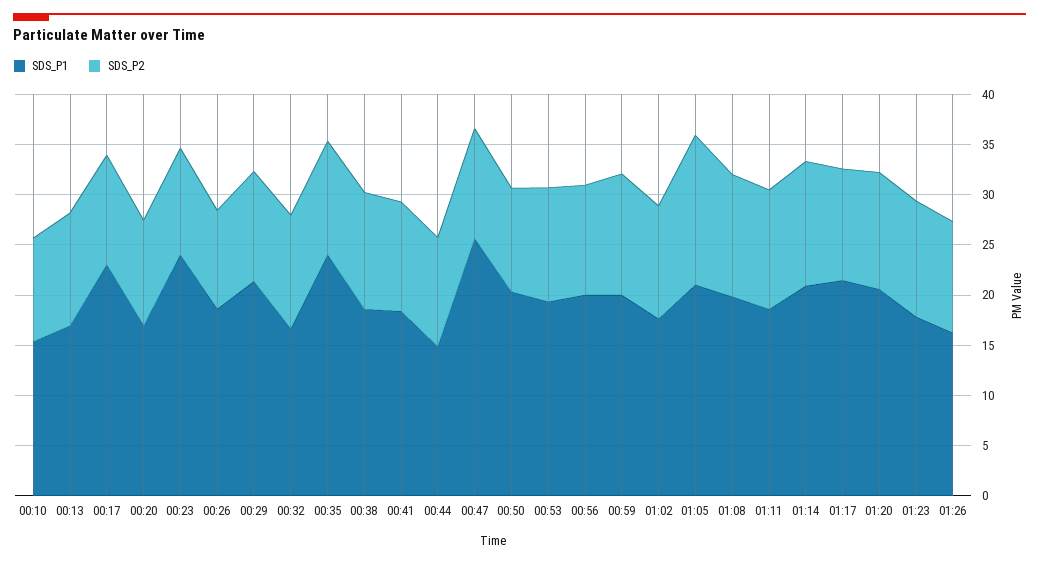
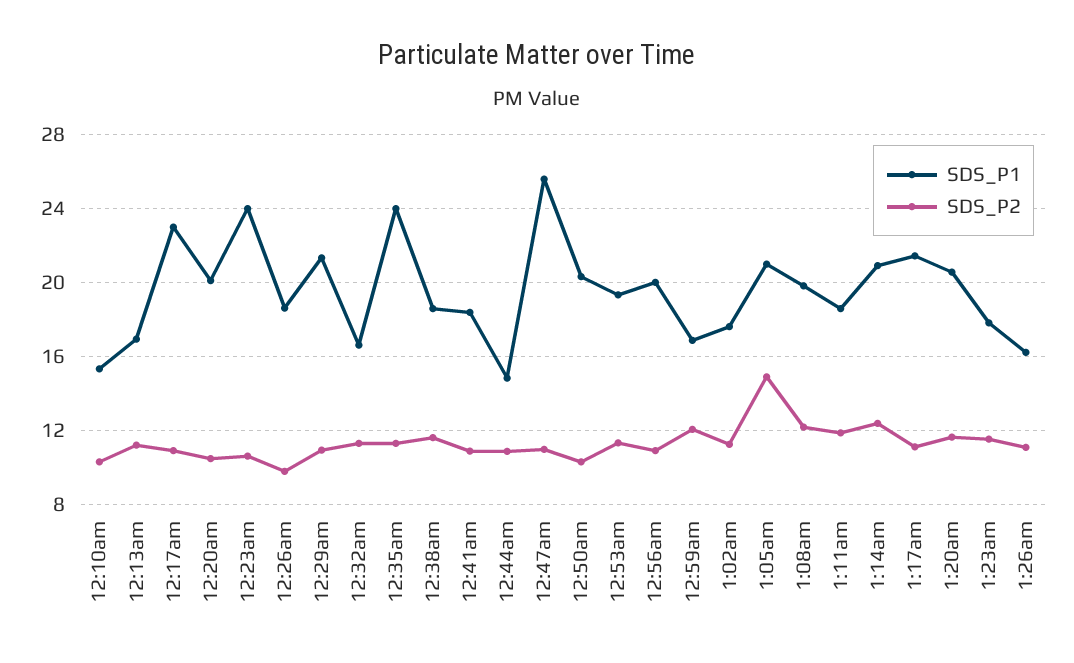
  {
    "SDS_P1": {
      "00:10": 15.5,
      "00:13": 17,
      "00:17": 23,
-     "00:20": 17,
+     "00:20": 20,
      "00:23": 24,
      "00:26": 18.5,
      "00:29": 21.5,
      "00:32": 16.5,
      "00:35": 24,
      "00:38": 18.5,
      "00:41": 18.5,
      "00:44": 15,
      "00:47": 25.5,
      "00:50": 20.5,
      "00:53": 19.5,
      "00:56": 20,
-     "00:59": 20,
+     "00:59": 17,
      "01:02": 17.5,
      "01:05": 21,
      "01:08": 20,
      "01:11": 18.5,
      "01:14": 21,
      "01:17": 21.5,
      "01:20": 20.5,
      "01:23": 18,
      "01:26": 16
    },
    "SDS_P2": {
      "00:10": 10.5,
      "00:13": 11,
      "00:17": 11,
      "00:20": 10.5,
      "00:23": 10.5,
      "00:26": 10,
      "00:29": 11,
      "00:32": 11.5,
      "00:35": 11.5,
      "00:38": 11.5,
      "00:41": 11,
      "00:44": 11,
      "00:47": 11,
      "00:50": 10.5,
      "00:53": 11.5,
      "00:56": 11,
      "00:59": 12,
      "01:02": 11.5,
      "01:05": 15,
      "01:08": 12,
      "01:11": 12,
      "01:14": 12.5,
      "01:17": 11,
      "01:20": 11.5,
      "01:23": 11.5,
      "01:26": 11
    }
  }

